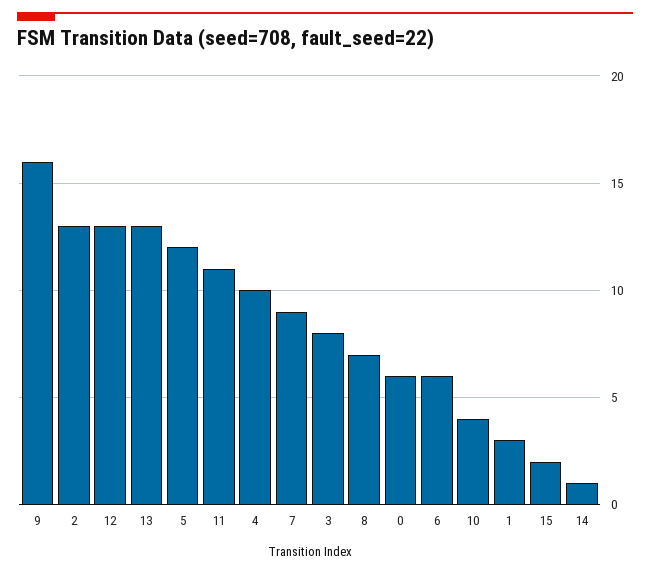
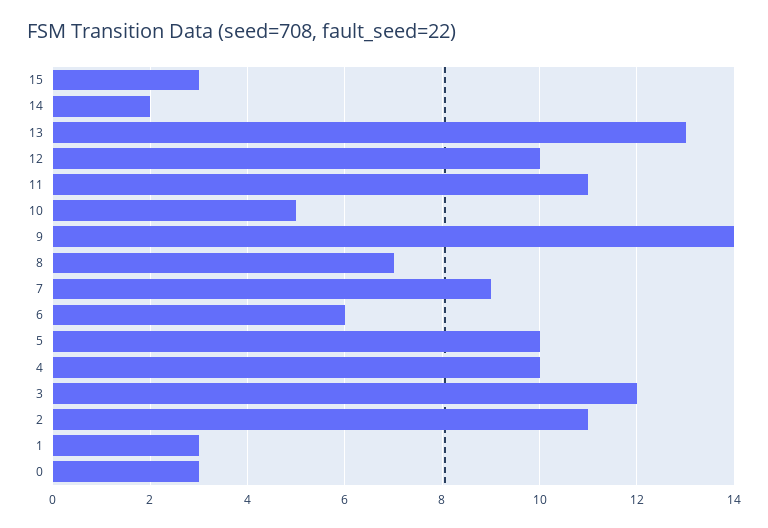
  {
-   "9": 16,
+   "9": 14,
-   "2": 13,
+   "2": 11,
-   "12": 13,
+   "12": 10,
    "13": 13,
-   "5": 12,
+   "5": 10,
    "11": 11,
    "4": 10,
    "7": 9,
-   "3": 8,
+   "3": 12,
    "8": 7,
-   "0": 6,
+   "0": 3,
    "6": 6,
-   "10": 4,
+   "10": 5,
    "1": 3,
-   "15": 2,
+   "15": 3,
-   "14": 1
+   "14": 2
  }

